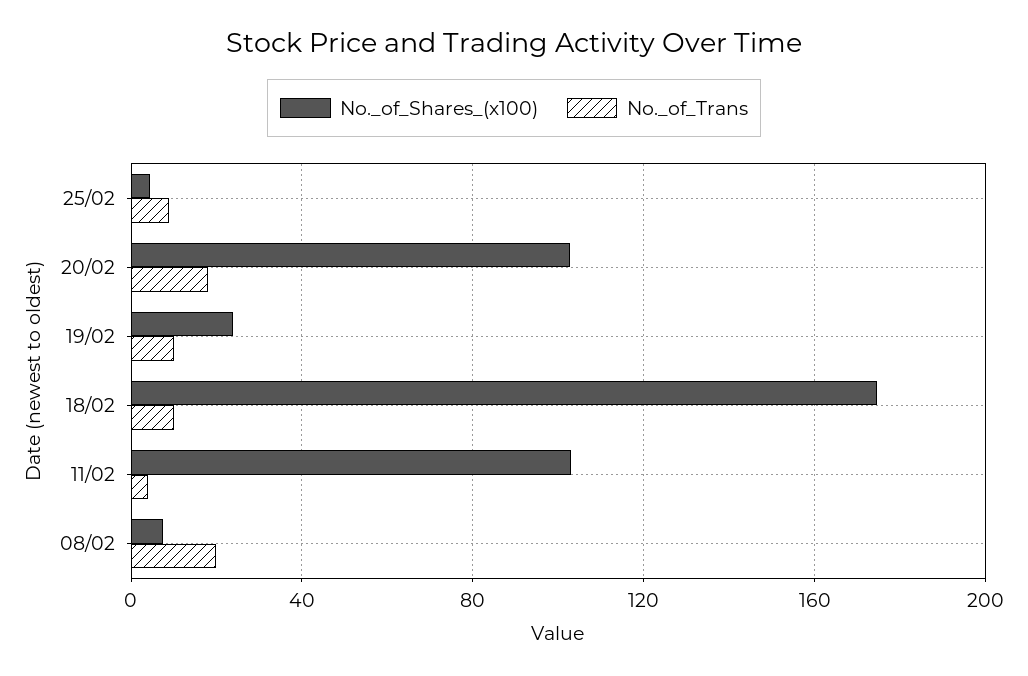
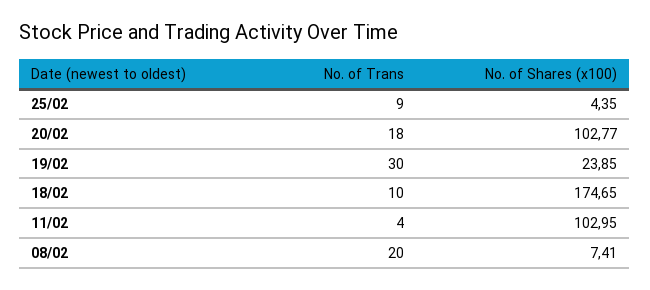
  {
    "No._of_Shares_(x100)": {
      "25/02": 4.35,
      "20/02": 102.77,
      "19/02": 23.85,
      "18/02": 174.65,
      "11/02": 102.95,
      "08/02": 7.41
    },
    "No._of_Trans": {
      "25/02": 9,
      "20/02": 18,
-     "19/02": 10,
+     "19/02": 30,
      "18/02": 10,
      "11/02": 4,
      "08/02": 20
    }
  }

